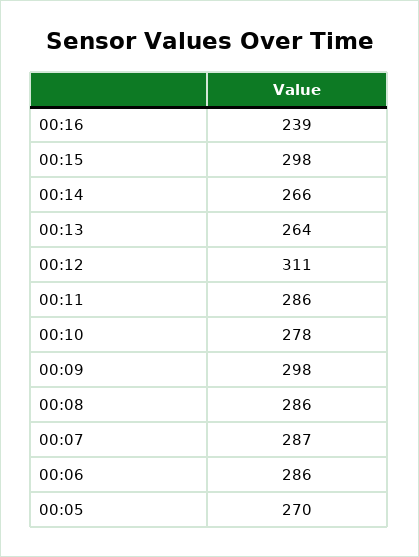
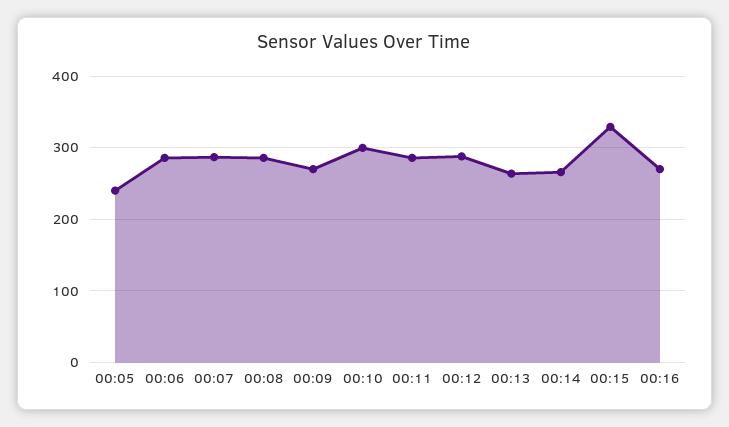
  {
-   "00:16": 239,
+   "00:16": 270,
-   "00:15": 298,
+   "00:15": 330,
    "00:14": 266,
    "00:13": 264,
-   "00:12": 311,
+   "00:12": 290,
    "00:11": 286,
-   "00:10": 278,
+   "00:10": 300,
-   "00:09": 298,
+   "00:09": 270,
    "00:08": 286,
    "00:07": 287,
    "00:06": 286,
-   "00:05": 270
+   "00:05": 240
  }

